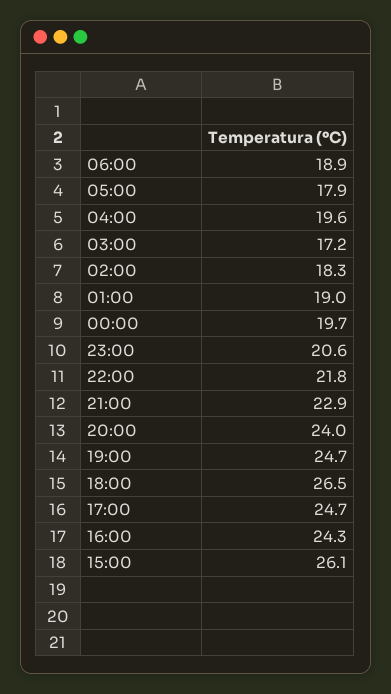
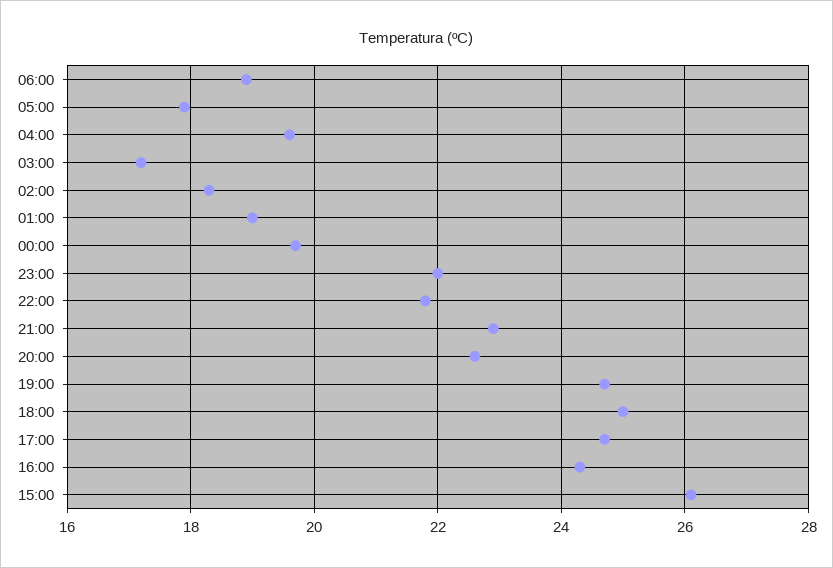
  {
    "06:00": 18.9,
    "05:00": 17.9,
    "04:00": 19.6,
    "03:00": 17.2,
    "02:00": 18.3,
    "01:00": 19,
    "00:00": 19.7,
-   "23:00": 20.6,
+   "23:00": 22,
    "22:00": 21.8,
    "21:00": 22.9,
-   "20:00": 24,
+   "20:00": 22.5,
    "19:00": 24.7,
-   "18:00": 26.5,
+   "18:00": 25,
    "17:00": 24.7,
    "16:00": 24.3,
    "15:00": 26.1
  }

